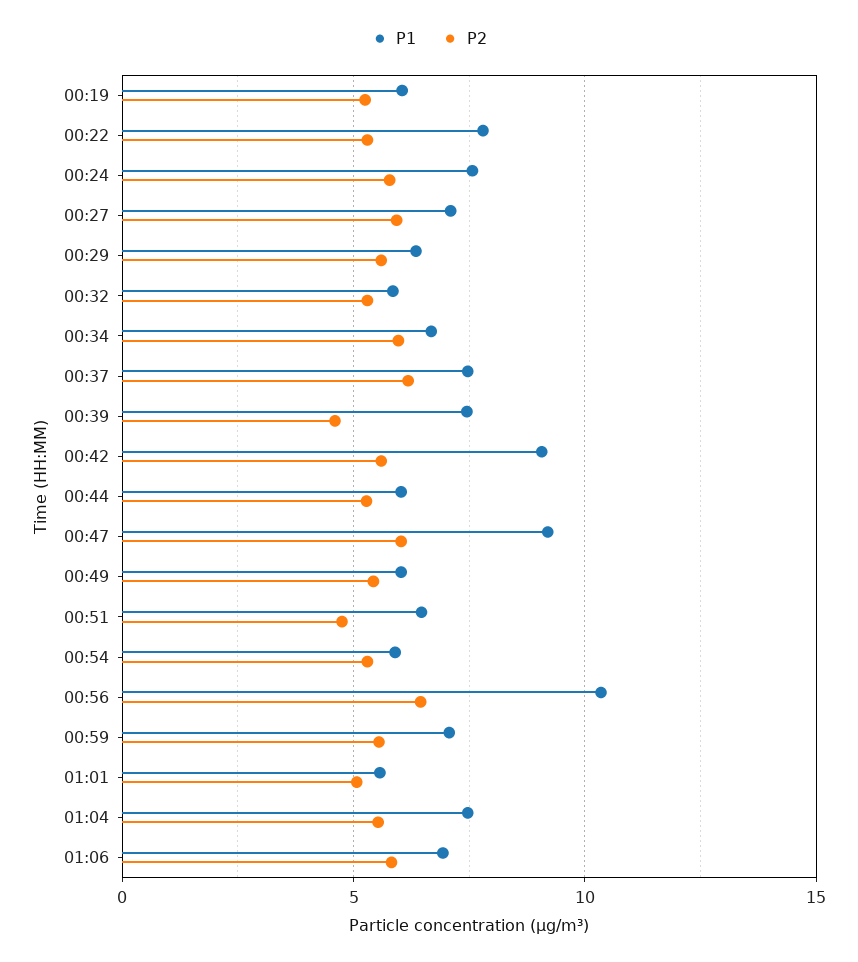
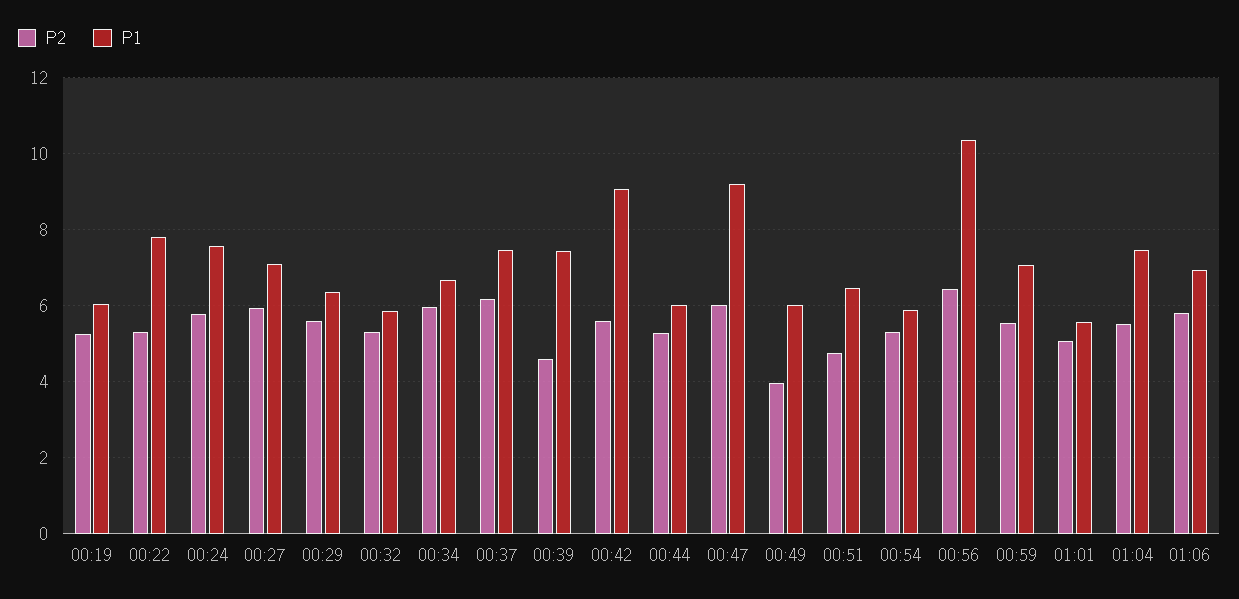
  {
    "P1": {
      "00:19": 6,
      "00:22": 7.8,
      "00:24": 7.6,
      "00:27": 7.2,
      "00:29": 6.4,
      "00:32": 5.8,
      "00:34": 6.6,
      "00:37": 7.4,
      "00:39": 7.4,
      "00:42": 9,
      "00:44": 6,
      "00:47": 9.2,
      "00:49": 6,
      "00:51": 6.4,
      "00:54": 6,
      "00:56": 10.4,
      "00:59": 7,
      "01:01": 5.6,
      "01:04": 7.4,
      "01:06": 7
    },
    "P2": {
      "00:19": 5.2,
      "00:22": 5.4,
      "00:24": 5.8,
      "00:27": 6,
      "00:29": 5.6,
      "00:32": 5.4,
      "00:34": 6,
      "00:37": 6.2,
      "00:39": 4.6,
      "00:42": 5.6,
      "00:44": 5.2,
      "00:47": 6,
-     "00:49": 5.5,
+     "00:49": 4,
      "00:51": 4.8,
      "00:54": 5.4,
      "00:56": 6.4,
      "00:59": 5.6,
      "01:01": 5,
      "01:04": 5.6,
      "01:06": 5.8
    }
  }

